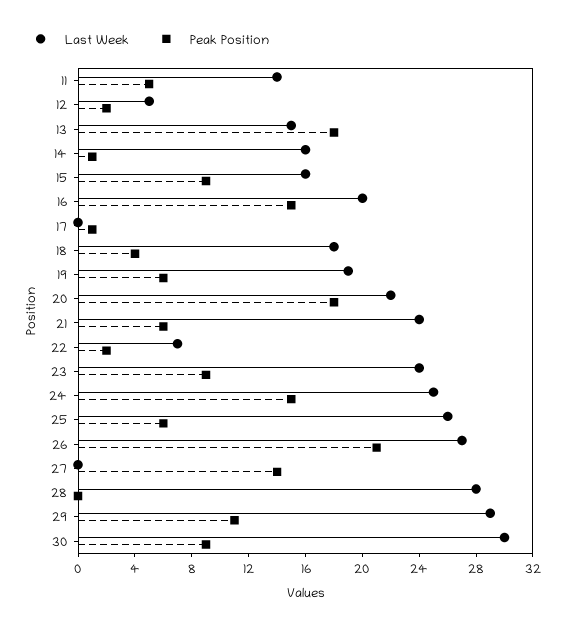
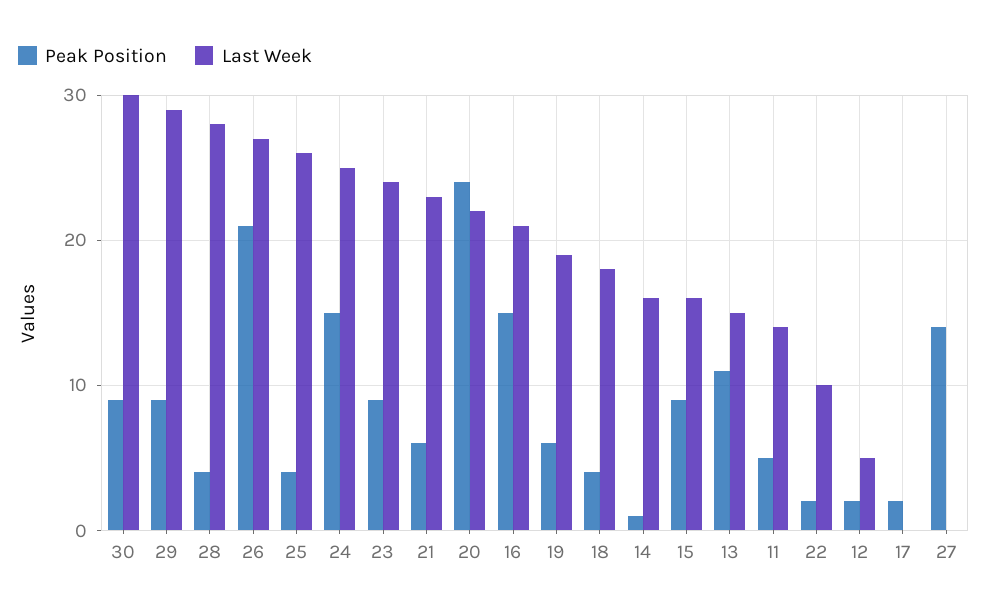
  {
    "Last Week": {
      "11": 14,
      "12": 5,
      "13": 15,
      "14": 16,
      "15": 16,
-     "16": 20,
+     "16": 21,
      "17": 0,
      "18": 18,
      "19": 19,
      "20": 22,
-     "21": 24,
+     "21": 23,
-     "22": 7,
+     "22": 10,
      "23": 24,
      "24": 25,
      "25": 26,
      "26": 27,
      "27": 0,
      "28": 28,
      "29": 29,
      "30": 30
    },
    "Peak Position": {
      "11": 5,
      "12": 2,
-     "13": 18,
+     "13": 11,
      "14": 1,
      "15": 9,
      "16": 15,
-     "17": 1,
+     "17": 2,
      "18": 4,
      "19": 6,
-     "20": 18,
+     "20": 24,
      "21": 6,
      "22": 2,
      "23": 9,
      "24": 15,
-     "25": 6,
+     "25": 4,
      "26": 21,
      "27": 14,
-     "28": 0,
+     "28": 4,
-     "29": 11,
+     "29": 9,
      "30": 9
    }
  }

